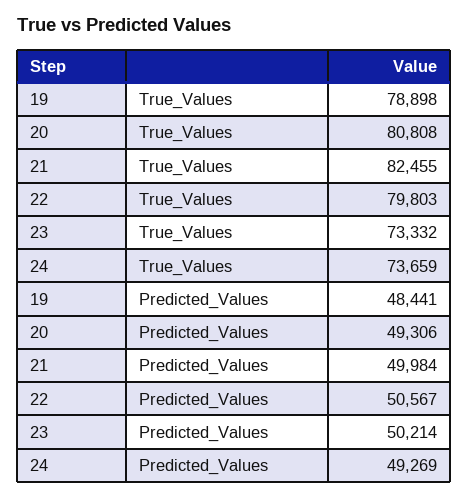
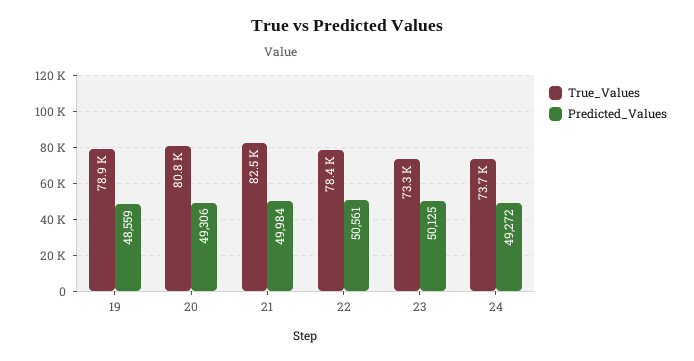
  {
    "True_Values": {
      "19": 78898,
      "20": 80808,
      "21": 82455,
-     "22": 79803,
+     "22": 78400,
      "23": 73332,
      "24": 73659
    },
    "Predicted_Values": {
-     "19": 48441,
+     "19": 48559,
      "20": 49306,
      "21": 49984,
-     "22": 50567,
+     "22": 50561,
-     "23": 50214,
+     "23": 50125,
-     "24": 49269
+     "24": 49272
    }
  }

